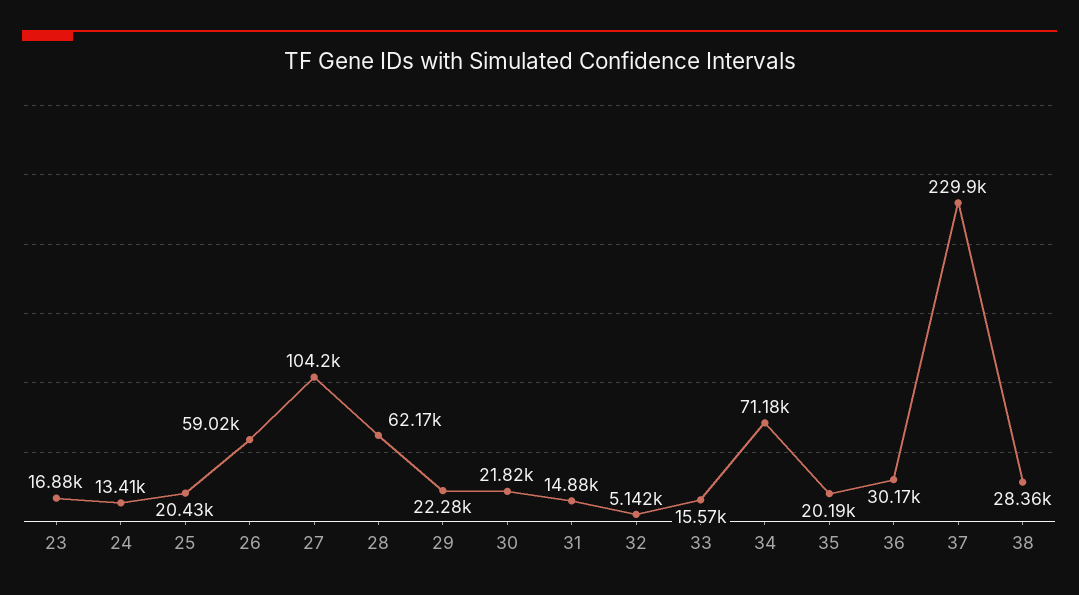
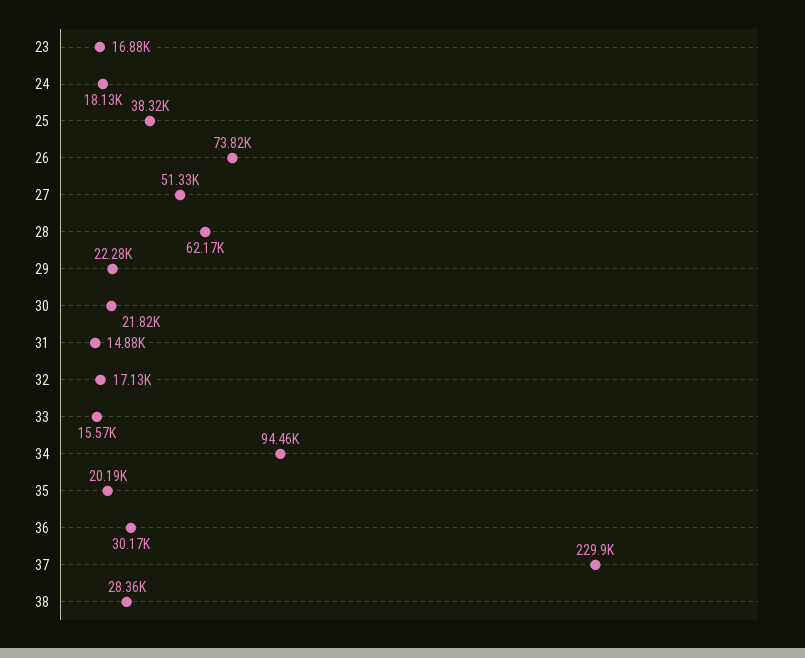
  {
    "23": 16880,
-   "24": 13410,
+   "24": 18130,
-   "25": 20430,
+   "25": 38320,
-   "26": 59020,
+   "26": 73820,
-   "27": 104200,
+   "27": 51330,
    "28": 62170,
    "29": 22280,
    "30": 21820,
    "31": 14880,
-   "32": 5142,
+   "32": 17130,
    "33": 15570,
-   "34": 71180,
+   "34": 94460,
    "35": 20190,
    "36": 30170,
    "37": 229900,
    "38": 28360
  }

